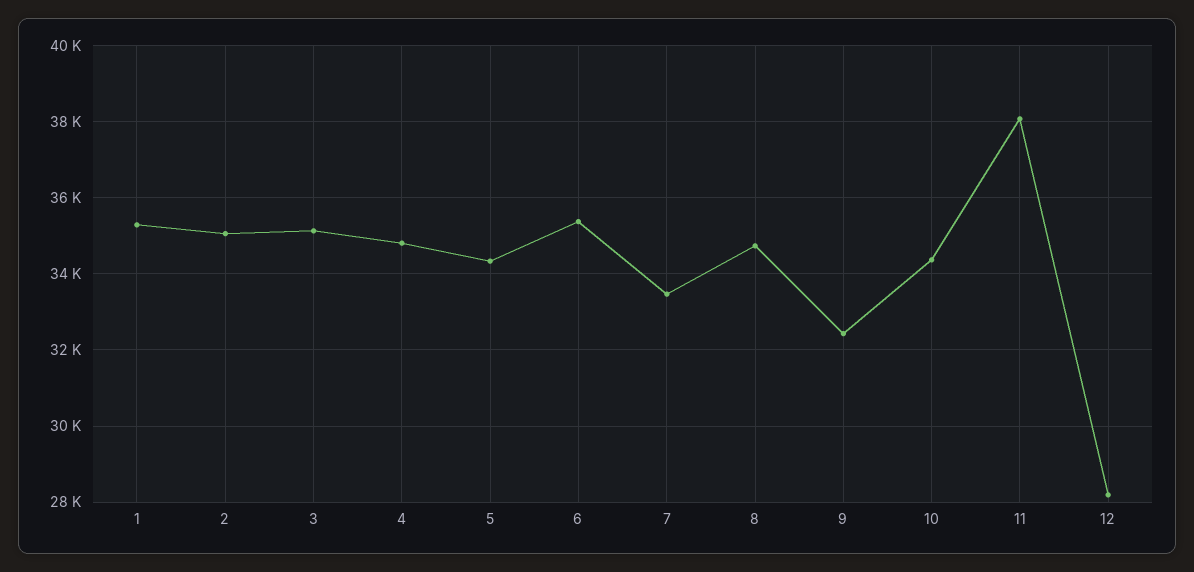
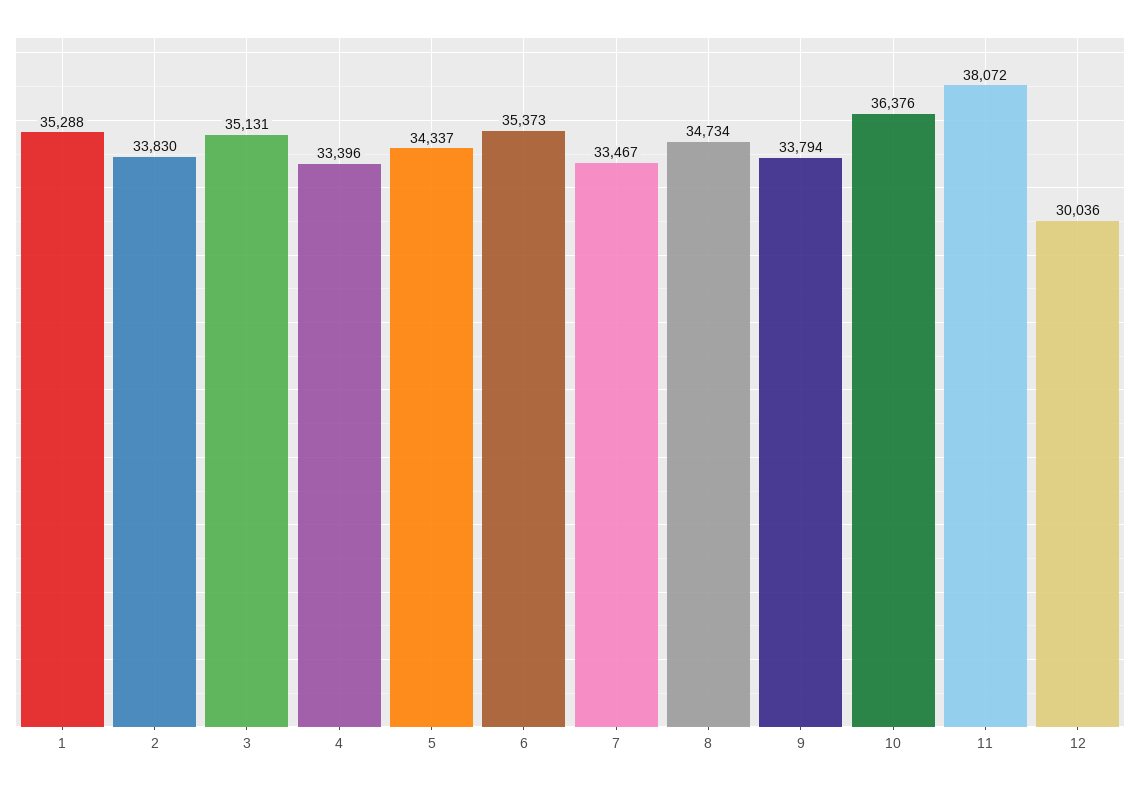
  {
    "1": 35288,
-   "2": 35000,
+   "2": 33830,
    "3": 35131,
-   "4": 34800,
+   "4": 33396,
    "5": 34337,
    "6": 35373,
    "7": 33467,
    "8": 34734,
-   "9": 32400,
+   "9": 33794,
-   "10": 34400,
+   "10": 36376,
    "11": 38072,
-   "12": 28200
+   "12": 30036
  }

